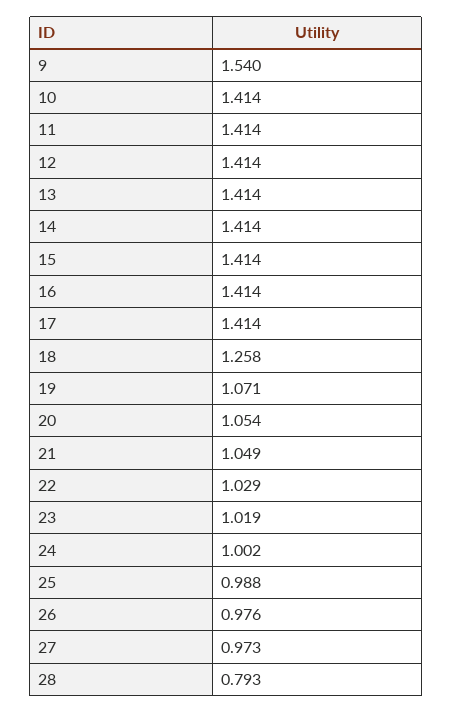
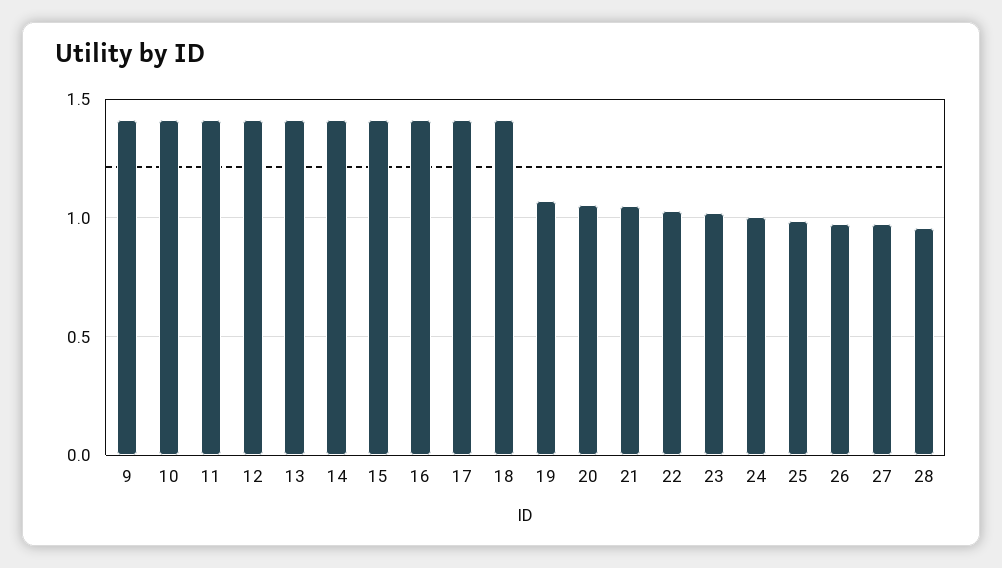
  {
-   "9": 1.54,
+   "9": 1.4,
    "10": 1.414,
    "11": 1.414,
    "12": 1.414,
    "13": 1.414,
    "14": 1.414,
    "15": 1.414,
    "16": 1.414,
    "17": 1.414,
-   "18": 1.258,
+   "18": 1.4,
    "19": 1.071,
    "20": 1.054,
    "21": 1.049,
    "22": 1.029,
    "23": 1.019,
    "24": 1.002,
    "25": 0.988,
    "26": 0.976,
    "27": 0.973,
-   "28": 0.793
+   "28": 0.95
  }

